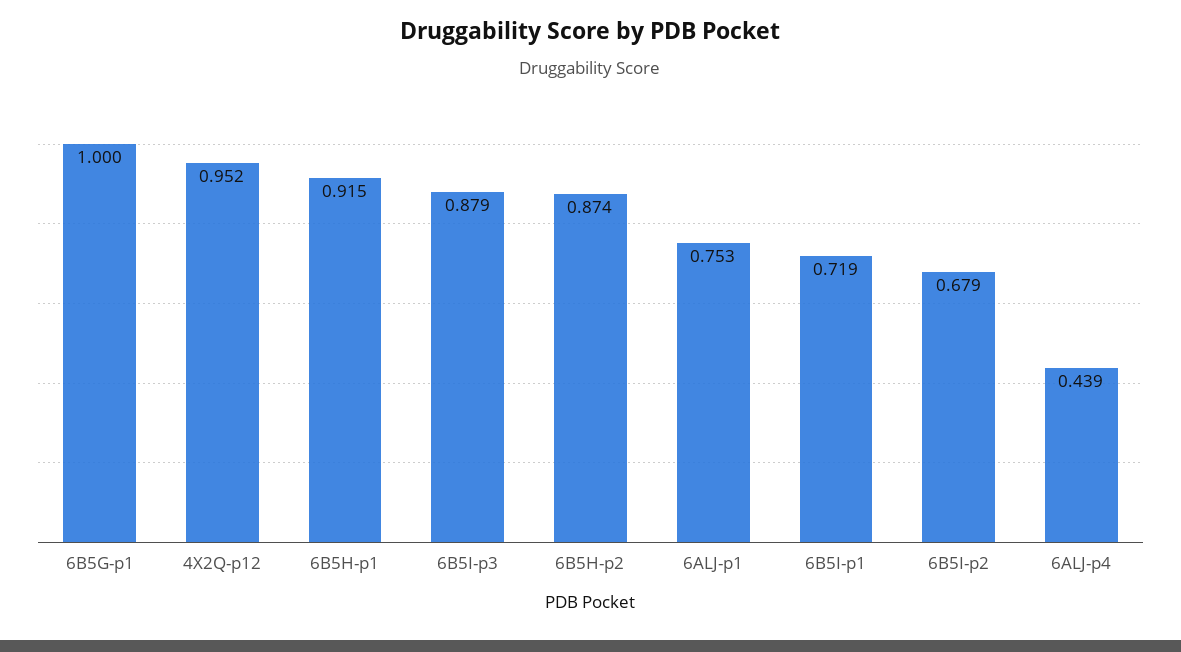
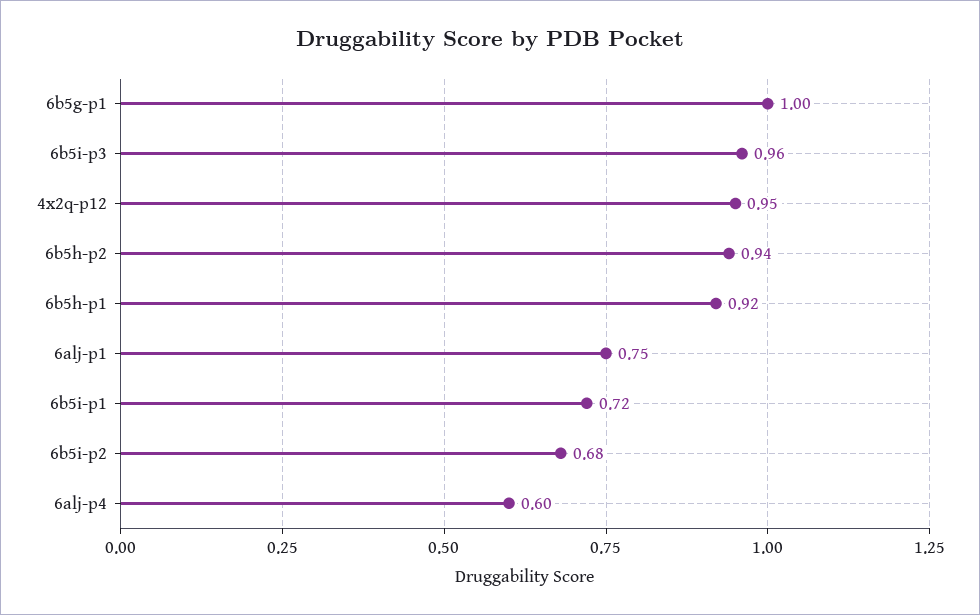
  {
    "6B5G-p1": 1,
    "4X2Q-p12": 0.952,
    "6B5H-p1": 0.915,
-   "6B5I-p3": 0.879,
+   "6B5I-p3": 0.96,
-   "6B5H-p2": 0.874,
+   "6B5H-p2": 0.94,
    "6ALJ-p1": 0.753,
    "6B5I-p1": 0.719,
    "6B5I-p2": 0.679,
-   "6ALJ-p4": 0.439
+   "6ALJ-p4": 0.6
  }

